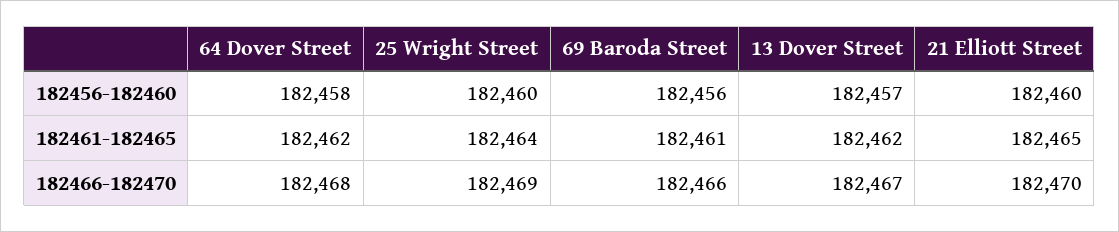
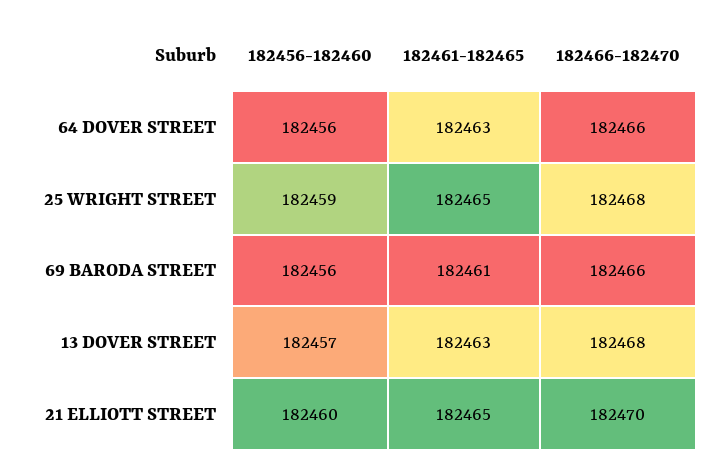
  {
    "64 Dover Street": {
-     "182456-182460": 182458,
+     "182456-182460": 182456,
-     "182461-182465": 182462,
+     "182461-182465": 182463,
-     "182466-182470": 182468
+     "182466-182470": 182466
    },
    "25 Wright Street": {
-     "182456-182460": 182460,
+     "182456-182460": 182459,
-     "182461-182465": 182464,
+     "182461-182465": 182465,
-     "182466-182470": 182469
+     "182466-182470": 182468
    },
    "69 Baroda Street": {
      "182456-182460": 182456,
      "182461-182465": 182461,
      "182466-182470": 182466
    },
    "13 Dover Street": {
      "182456-182460": 182457,
-     "182461-182465": 182462,
+     "182461-182465": 182463,
-     "182466-182470": 182467
+     "182466-182470": 182468
    },
    "21 Elliott Street": {
      "182456-182460": 182460,
      "182461-182465": 182465,
      "182466-182470": 182470
    }
  }

